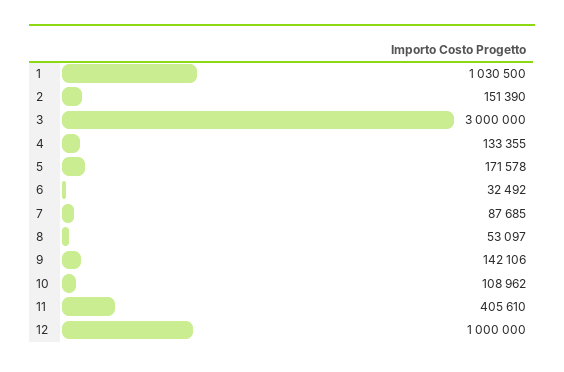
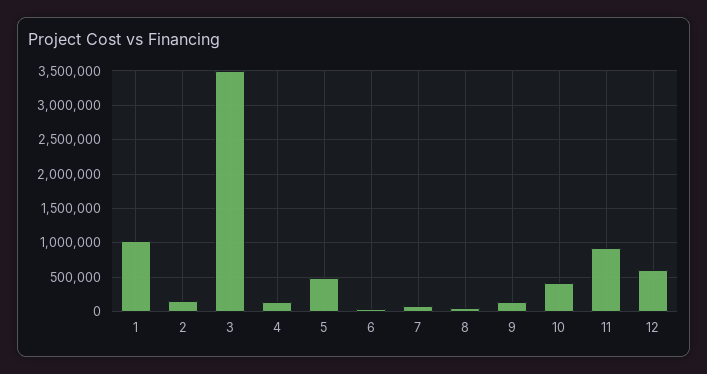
  {
    "1": 1030500,
    "2": 151390,
-   "3": 3000000,
+   "3": 3500000,
    "4": 133355,
-   "5": 171578,
+   "5": 500000,
    "6": 32492,
    "7": 87685,
    "8": 53097,
    "9": 142106,
-   "10": 108962,
+   "10": 400000,
-   "11": 405610,
+   "11": 900000,
-   "12": 1000000
+   "12": 600000
  }

